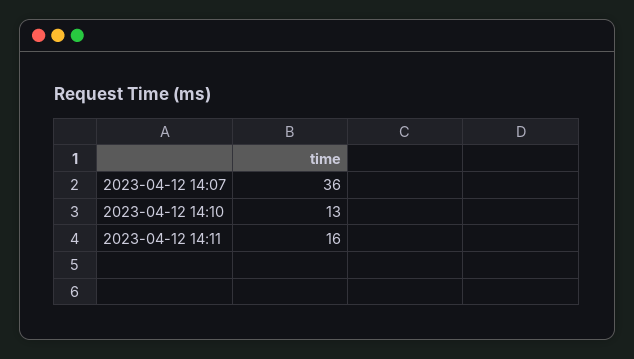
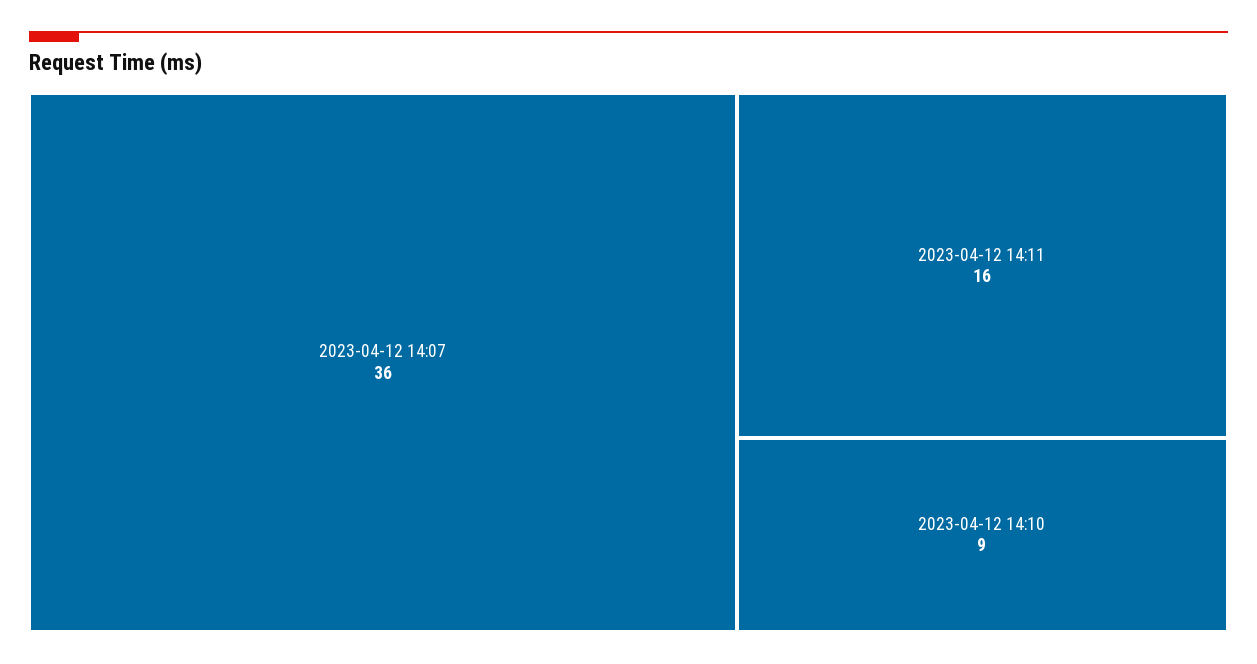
  {
    "2023-04-12 14:07": 36,
-   "2023-04-12 14:10": 13,
+   "2023-04-12 14:10": 9,
    "2023-04-12 14:11": 16
  }

